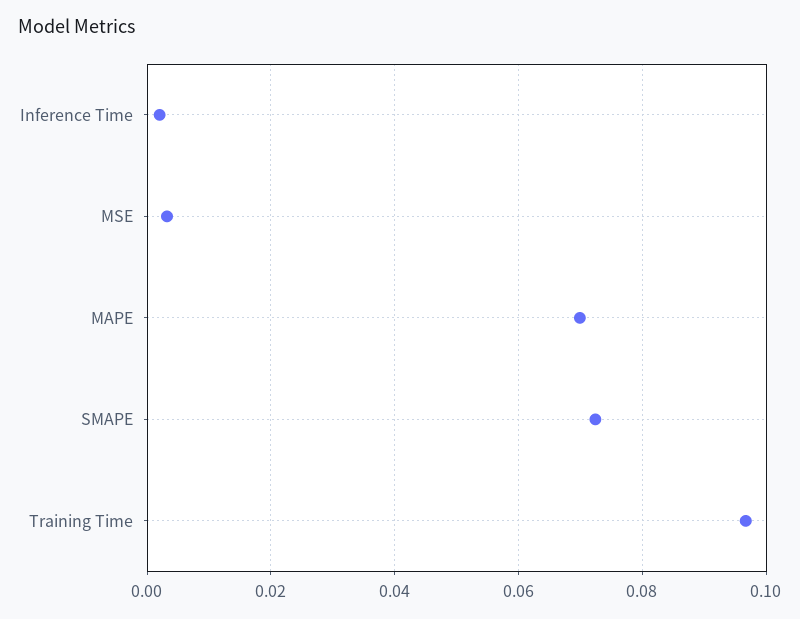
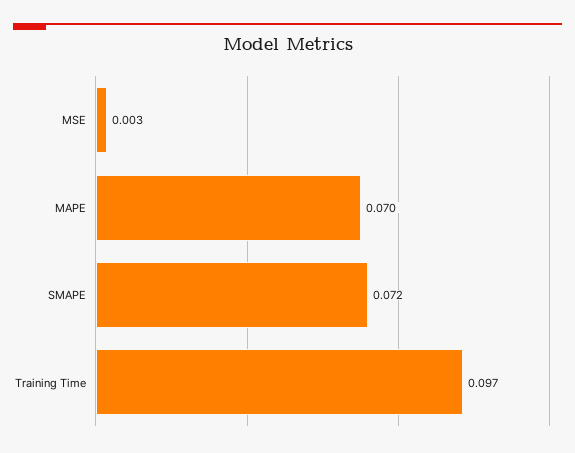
  {
-   "Inference Time": 0.002,
    "MSE": 0.003,
    "MAPE": 0.07,
    "SMAPE": 0.072,
    "Training Time": 0.097
  }

